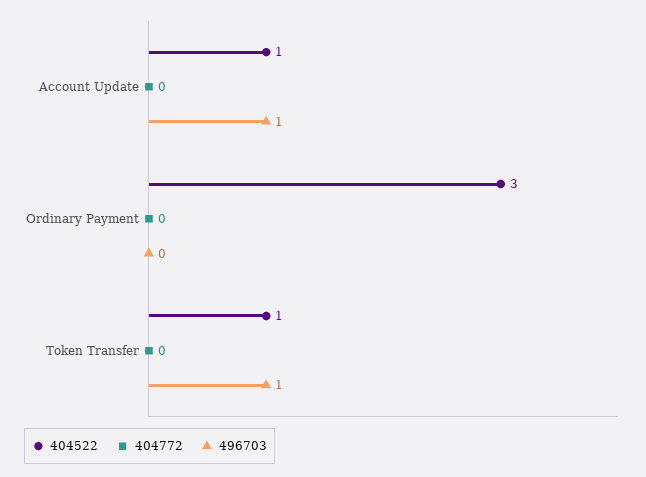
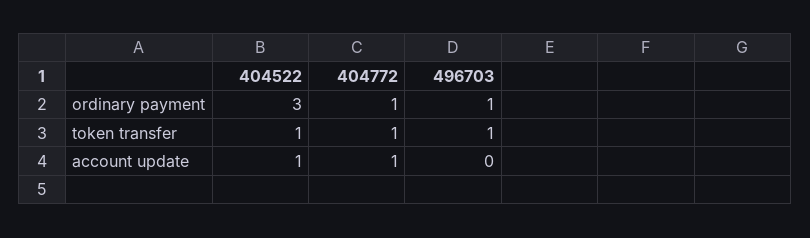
  {
    "404522": {
      "Account Update": 1,
      "Ordinary Payment": 3,
      "Token Transfer": 1
    },
    "404772": {
-     "Account Update": 0,
+     "Account Update": 1,
-     "Ordinary Payment": 0,
+     "Ordinary Payment": 1,
-     "Token Transfer": 0
+     "Token Transfer": 1
    },
    "496703": {
-     "Account Update": 1,
+     "Account Update": 0,
-     "Ordinary Payment": 0,
+     "Ordinary Payment": 1,
      "Token Transfer": 1
    }
  }

